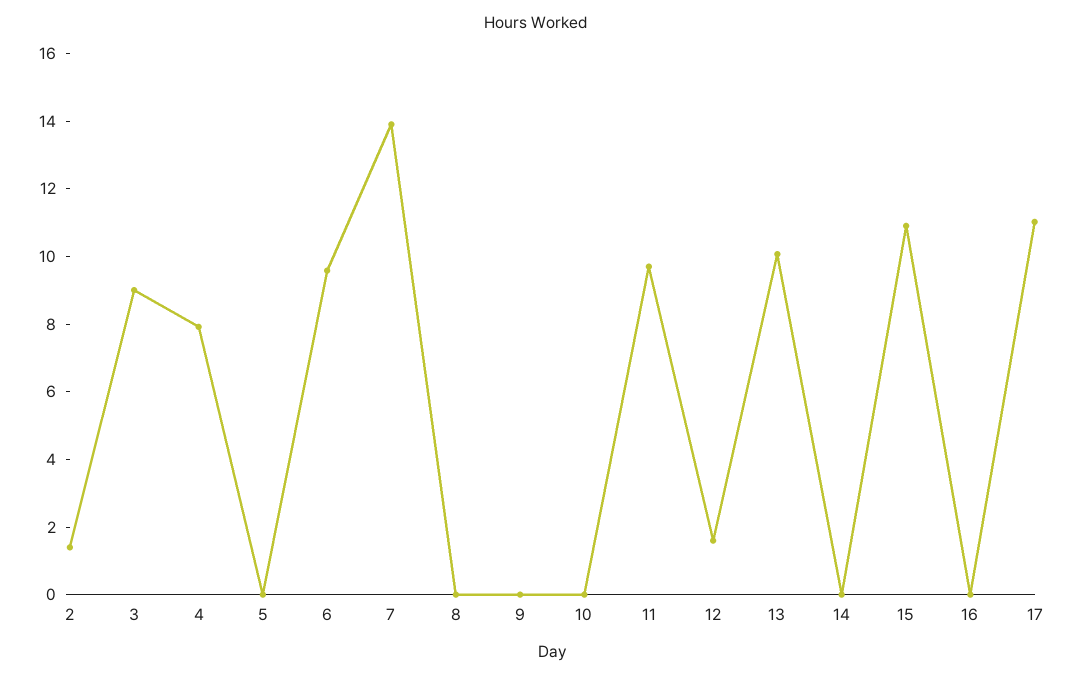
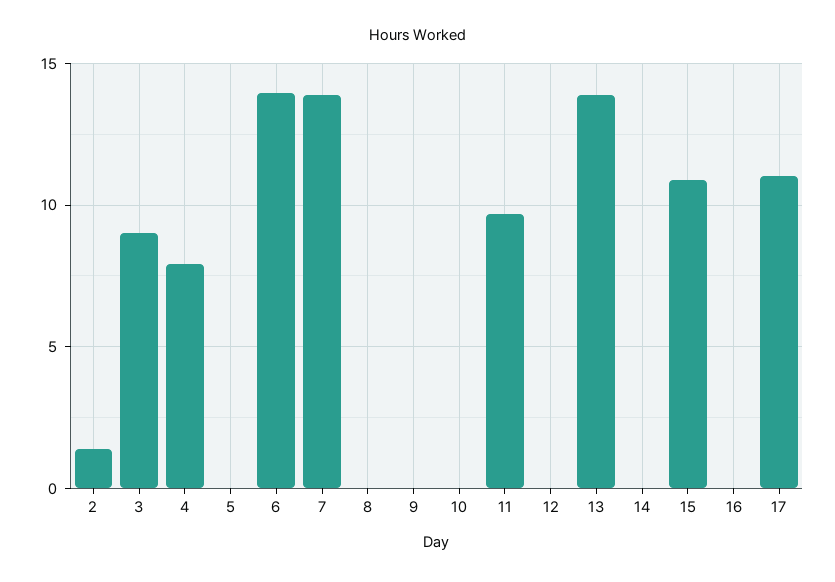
  {
    "2": 1.5,
    "3": 9,
    "4": 8,
    "5": 0,
-   "6": 9.5,
+   "6": 14,
    "7": 14,
    "8": 0,
    "9": 0,
    "10": 0,
    "11": 9.5,
-   "12": 1.5,
+   "12": 0,
-   "13": 10,
+   "13": 14,
    "14": 0,
    "15": 11,
    "16": 0,
    "17": 11
  }

